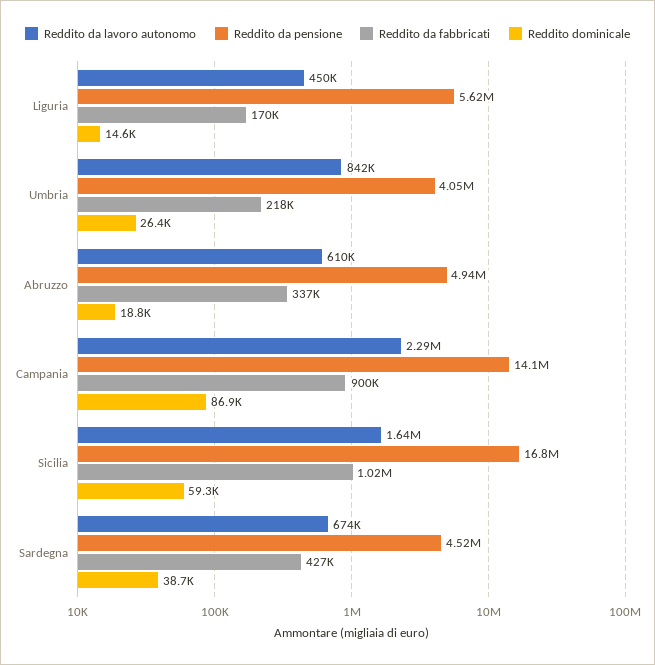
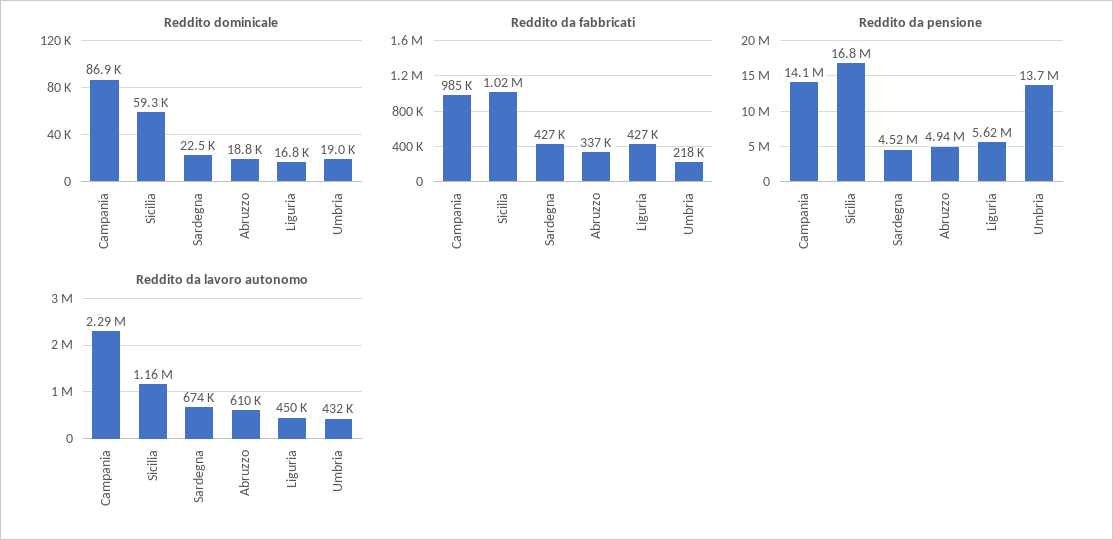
  {
    "Reddito da lavoro autonomo": {
      "Liguria": 450000,
-     "Umbria": 842000,
+     "Umbria": 432000,
      "Abruzzo": 610000,
      "Campania": 2290000,
-     "Sicilia": 1640000,
+     "Sicilia": 1160000,
      "Sardegna": 674000
    },
    "Reddito da pensione": {
      "Liguria": 5620000,
-     "Umbria": 4050000,
+     "Umbria": 13700000,
      "Abruzzo": 4940000,
      "Campania": 14100000,
      "Sicilia": 16800000,
      "Sardegna": 4520000
    },
    "Reddito da fabbricati": {
-     "Liguria": 170000,
+     "Liguria": 427000,
      "Umbria": 218000,
      "Abruzzo": 337000,
-     "Campania": 900000,
+     "Campania": 985000,
      "Sicilia": 1020000,
      "Sardegna": 427000
    },
    "Reddito dominicale": {
-     "Liguria": 14600,
+     "Liguria": 16800,
-     "Umbria": 26400,
+     "Umbria": 19000,
      "Abruzzo": 18800,
      "Campania": 86900,
      "Sicilia": 59300,
-     "Sardegna": 38700
+     "Sardegna": 22500
    }
  }

